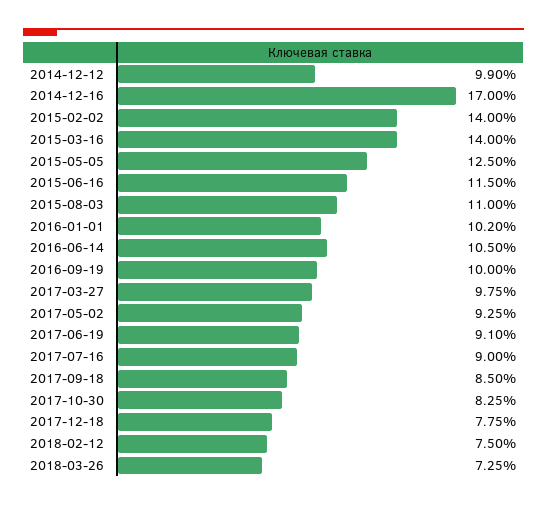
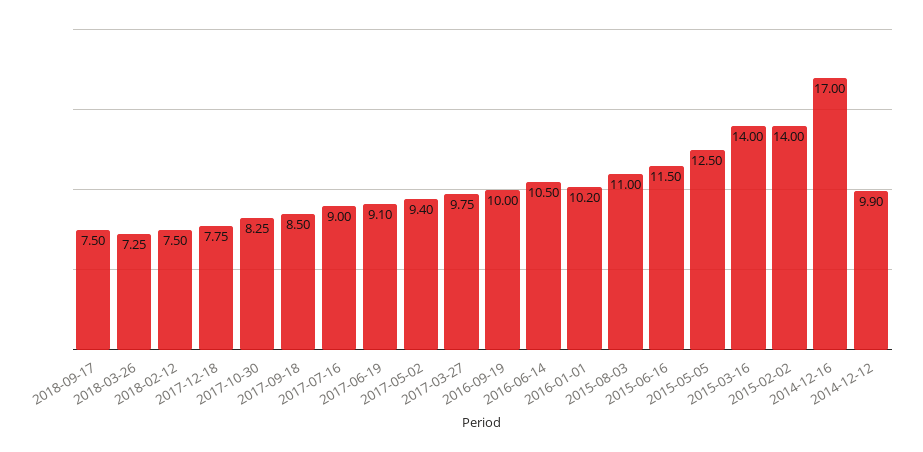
  {
    "2014-12-12": 9.9,
    "2014-12-16": 17,
    "2015-02-02": 14,
    "2015-03-16": 14,
    "2015-05-05": 12.5,
    "2015-06-16": 11.5,
    "2015-08-03": 11,
    "2016-01-01": 10.2,
    "2016-06-14": 10.5,
    "2016-09-19": 10,
    "2017-03-27": 9.75,
-   "2017-05-02": 9.25,
+   "2017-05-02": 9.4,
    "2017-06-19": 9.1,
    "2017-07-16": 9,
    "2017-09-18": 8.5,
    "2017-10-30": 8.25,
    "2017-12-18": 7.75,
    "2018-02-12": 7.5,
-   "2018-03-26": 7.25
+   "2018-03-26": 7.25,
+   "2018-09-17": 7.5
  }

